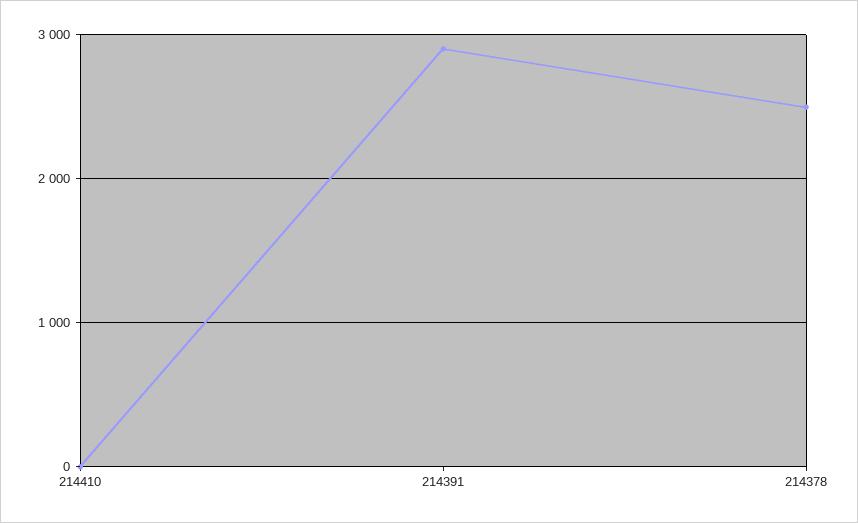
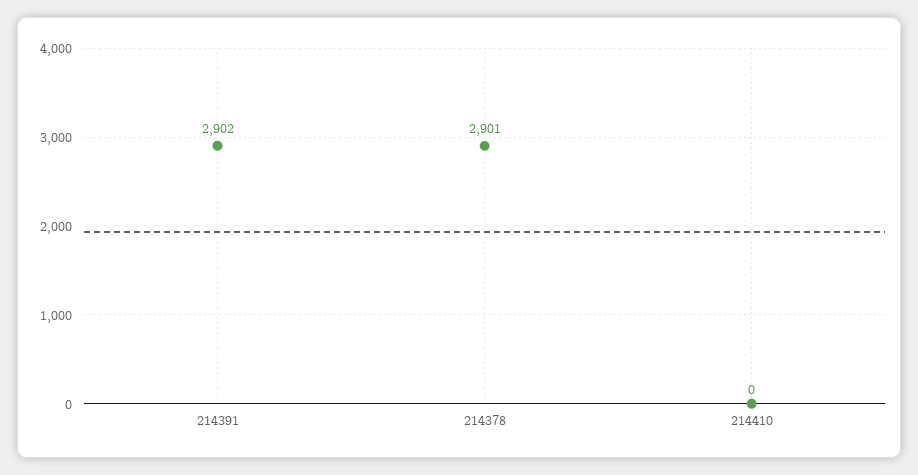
  {
    "214410": 0,
    "214391": 2902,
-   "214378": 2500
+   "214378": 2901
  }

